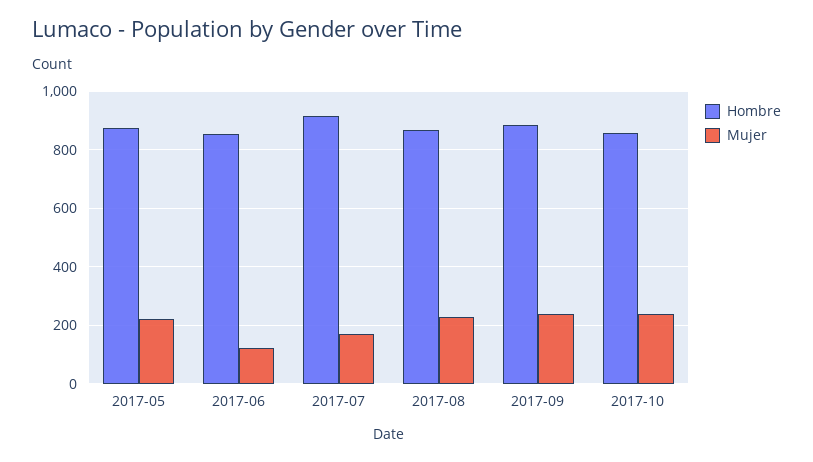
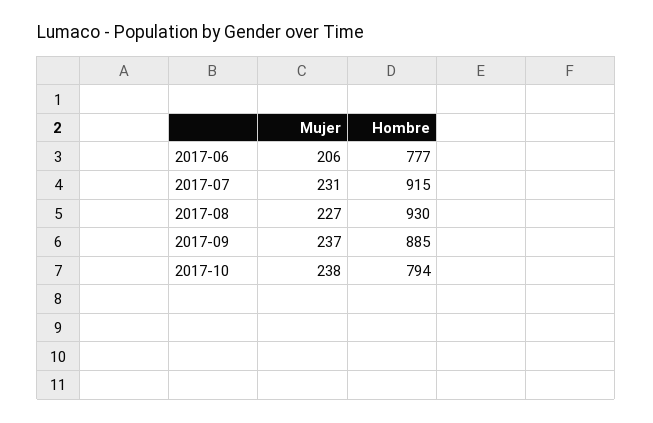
  {
    "Hombre": {
-     "2017-05": 875,
-     "2017-06": 850,
+     "2017-06": 777,
      "2017-07": 915,
-     "2017-08": 875,
+     "2017-08": 930,
      "2017-09": 885,
-     "2017-10": 850
+     "2017-10": 794
    },
    "Mujer": {
-     "2017-05": 225,
-     "2017-06": 125,
+     "2017-06": 206,
-     "2017-07": 175,
+     "2017-07": 231,
      "2017-08": 227,
      "2017-09": 237,
      "2017-10": 238
    }
  }

